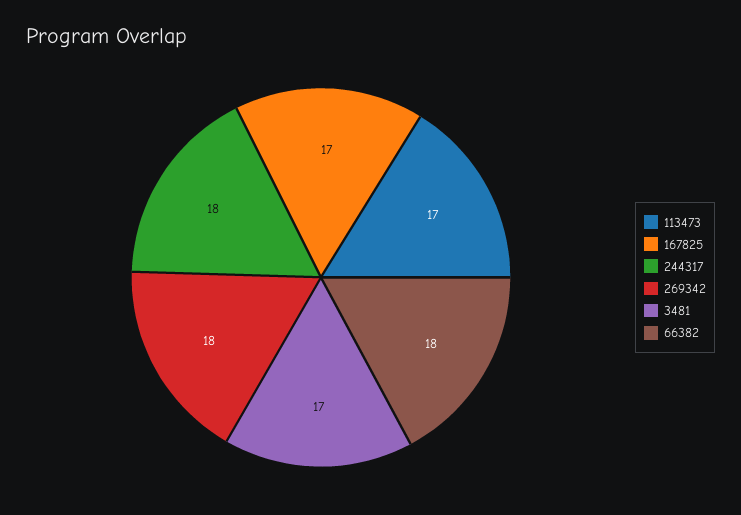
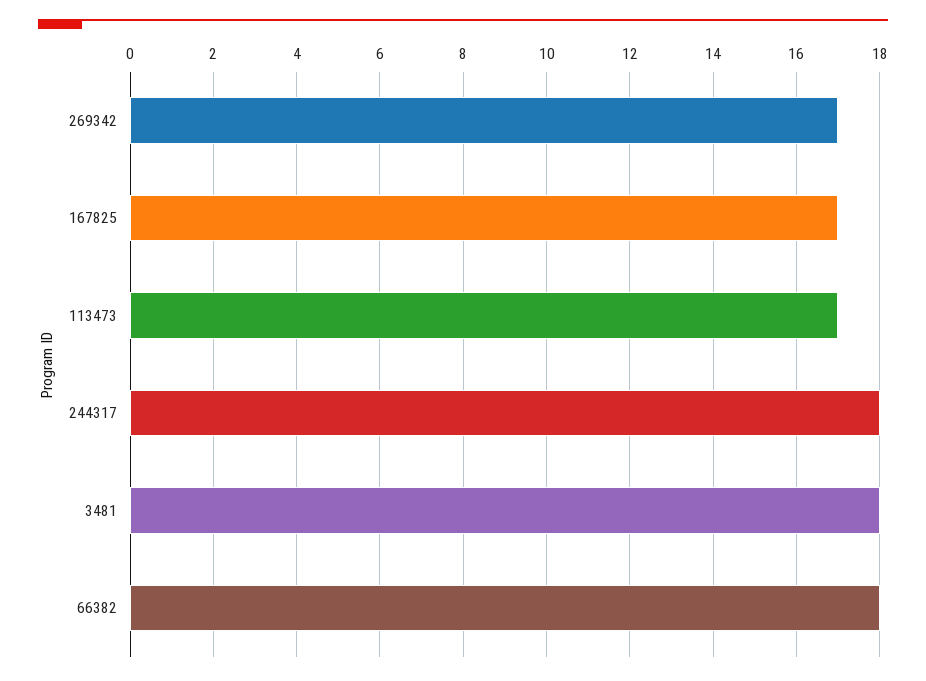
  {
    "113473": 17,
    "167825": 17,
    "244317": 18,
-   "269342": 18,
+   "269342": 17,
-   "3481": 17,
+   "3481": 18,
    "66382": 18
  }

